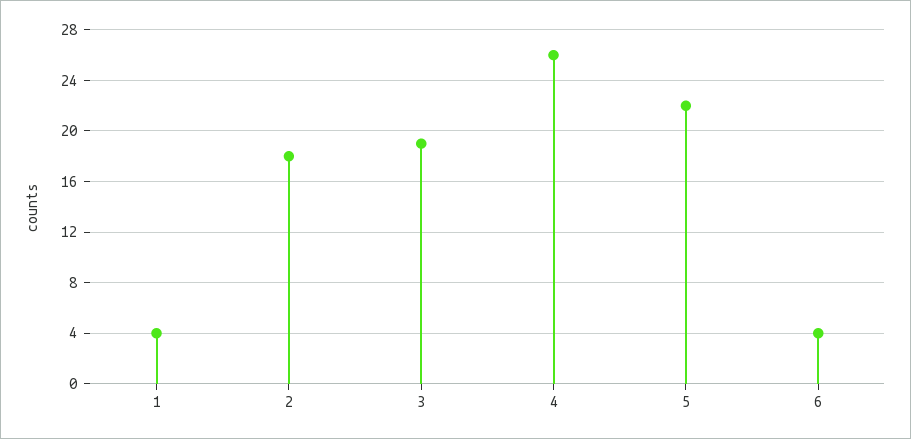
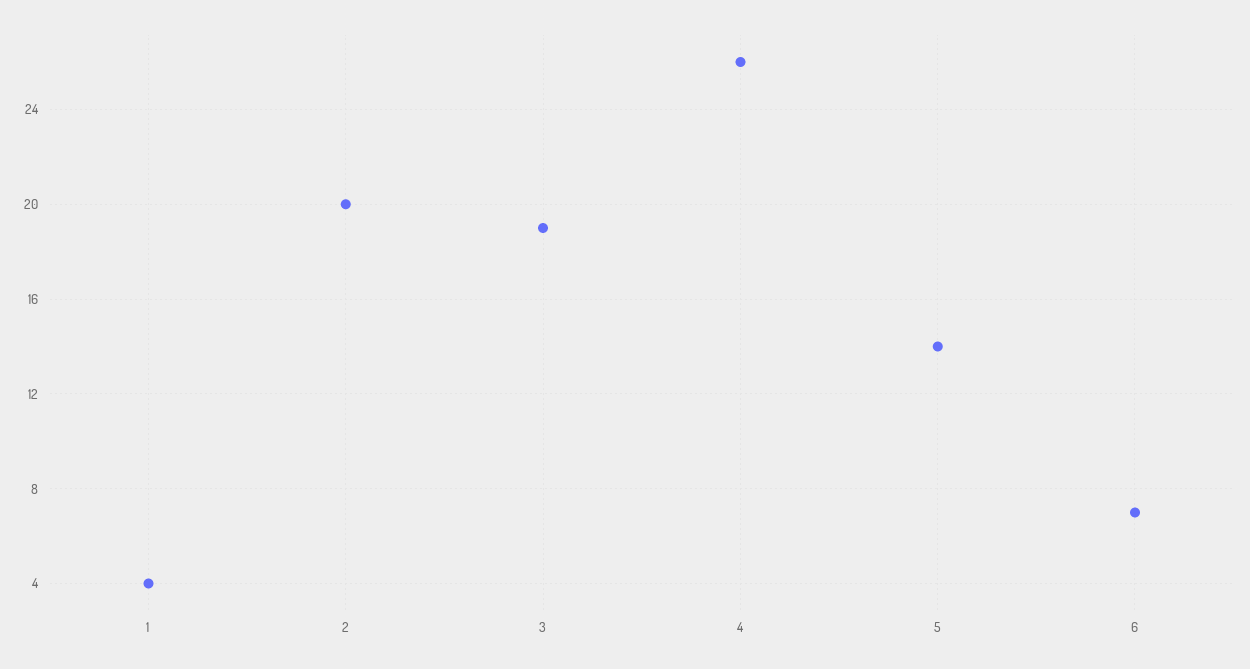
  {
    "1": 4,
-   "2": 18,
+   "2": 20,
    "3": 19,
    "4": 26,
-   "5": 22,
+   "5": 14,
-   "6": 4
+   "6": 7
  }

